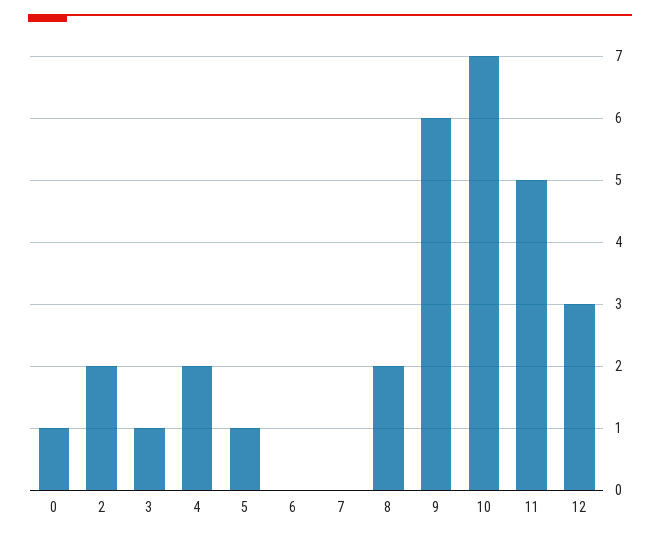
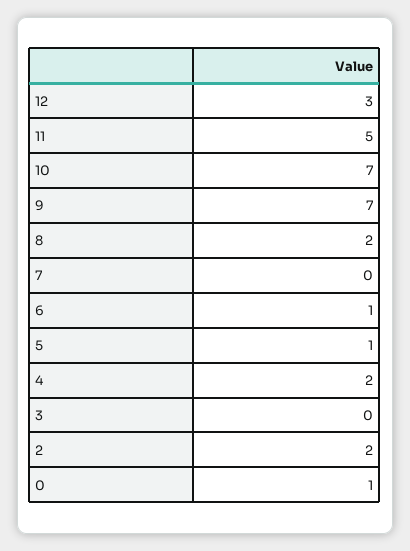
  {
    "0": 1,
    "2": 2,
-   "3": 1,
+   "3": 0,
    "4": 2,
    "5": 1,
-   "6": 0,
+   "6": 1,
    "7": 0,
    "8": 2,
-   "9": 6,
+   "9": 7,
    "10": 7,
    "11": 5,
    "12": 3
  }

